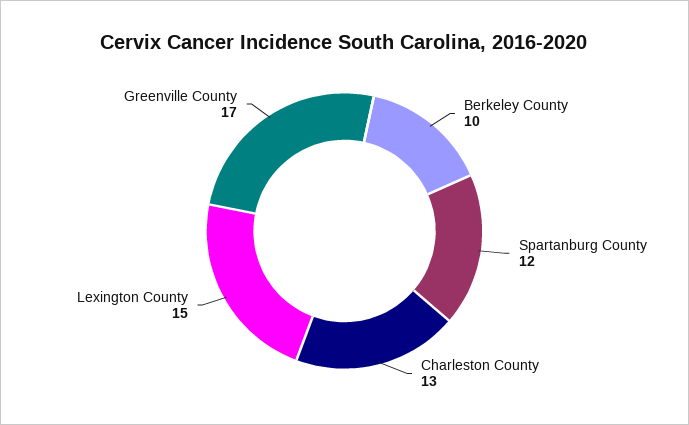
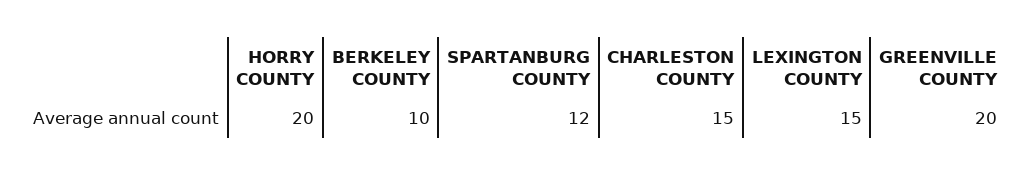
  {
    "Berkeley County": 10,
    "Spartanburg County": 12,
-   "Charleston County": 13,
+   "Charleston County": 15,
    "Lexington County": 15,
-   "Greenville County": 17
+   "Greenville County": 20,
+   "HORRY COUNTY": 20
  }

